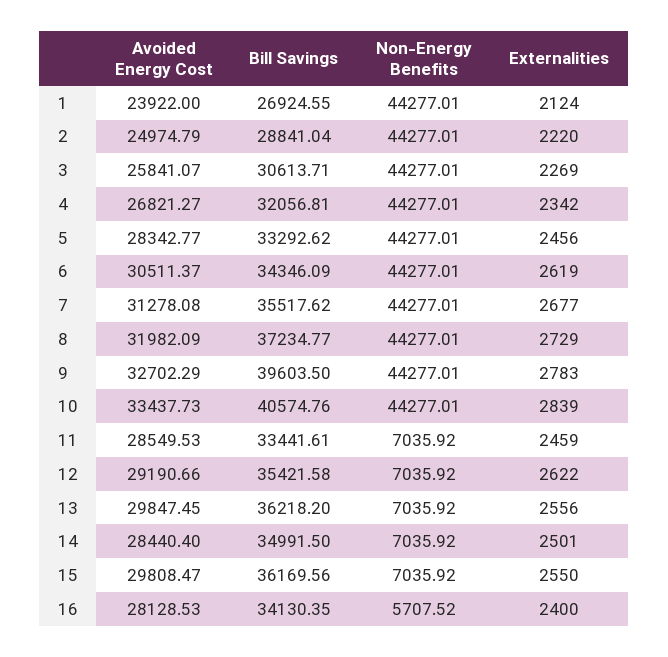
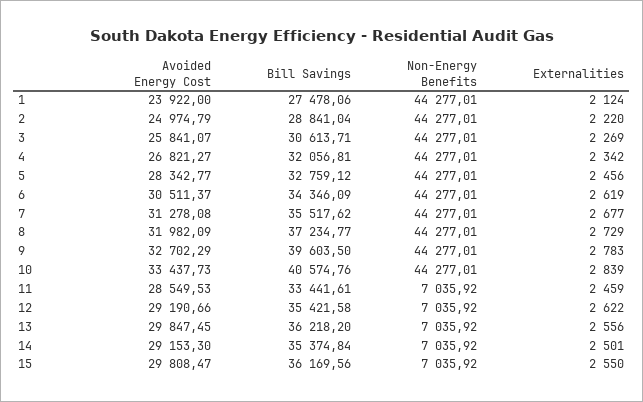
  {
    "Avoided Energy Cost": {
      "1": 23922,
      "2": 24974.79,
      "3": 25841.07,
      "4": 26821.27,
      "5": 28342.77,
      "6": 30511.37,
      "7": 31278.08,
      "8": 31982.09,
      "9": 32702.29,
      "10": 33437.73,
      "11": 28549.53,
      "12": 29190.66,
      "13": 29847.45,
-     "14": 28440.4,
+     "14": 29153.3,
-     "15": 29808.47,
+     "15": 29808.47
-     "16": 28128.53
    },
    "Bill Savings": {
-     "1": 26924.55,
+     "1": 27478.06,
      "2": 28841.04,
      "3": 30613.71,
      "4": 32056.81,
-     "5": 33292.62,
+     "5": 32759.12,
      "6": 34346.09,
      "7": 35517.62,
      "8": 37234.77,
      "9": 39603.5,
      "10": 40574.76,
      "11": 33441.61,
      "12": 35421.58,
      "13": 36218.2,
-     "14": 34991.5,
+     "14": 35374.84,
-     "15": 36169.56,
+     "15": 36169.56
-     "16": 34130.35
    },
    "Non-Energy Benefits": {
      "1": 44277.01,
      "2": 44277.01,
      "3": 44277.01,
      "4": 44277.01,
      "5": 44277.01,
      "6": 44277.01,
      "7": 44277.01,
      "8": 44277.01,
      "9": 44277.01,
      "10": 44277.01,
      "11": 7035.92,
      "12": 7035.92,
      "13": 7035.92,
      "14": 7035.92,
-     "15": 7035.92,
+     "15": 7035.92
-     "16": 5707.52
    },
    "Externalities": {
      "1": 2124,
      "2": 2220,
      "3": 2269,
      "4": 2342,
      "5": 2456,
      "6": 2619,
      "7": 2677,
      "8": 2729,
      "9": 2783,
      "10": 2839,
      "11": 2459,
      "12": 2622,
      "13": 2556,
      "14": 2501,
-     "15": 2550,
+     "15": 2550
-     "16": 2400
    }
  }

